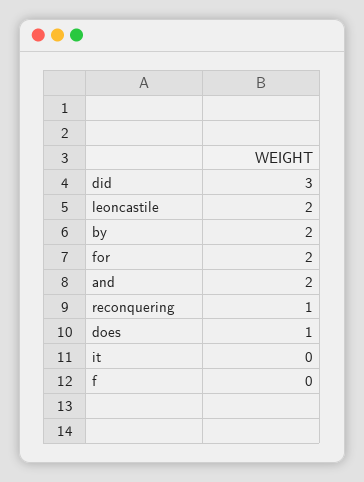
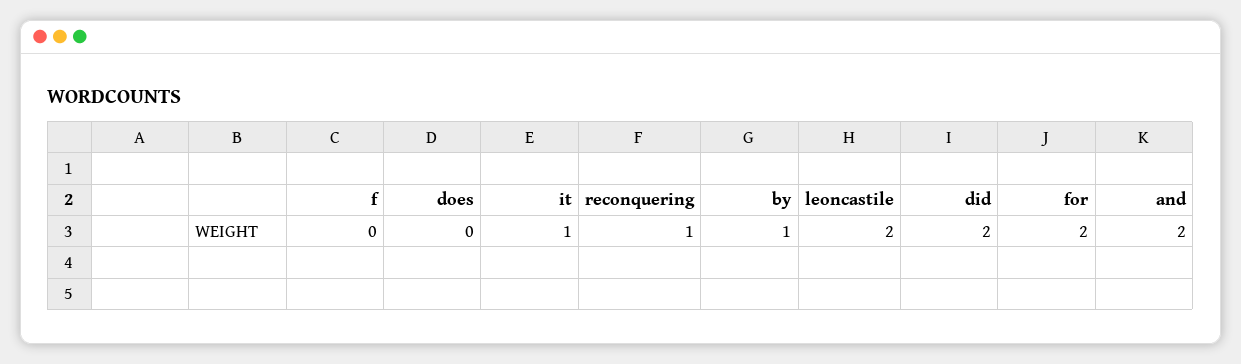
  {
-   "did": 3,
+   "did": 2,
    "leoncastile": 2,
-   "by": 2,
+   "by": 1,
    "for": 2,
    "and": 2,
    "reconquering": 1,
-   "does": 1,
+   "does": 0,
-   "it": 0,
+   "it": 1,
    "f": 0
  }

